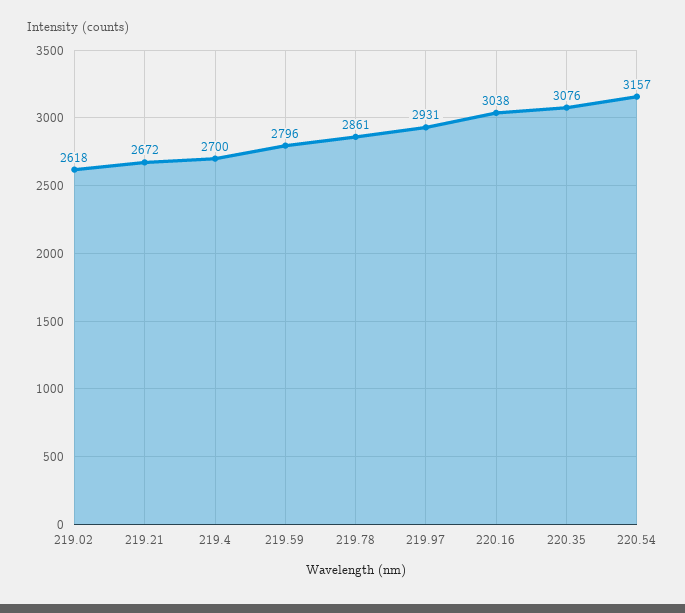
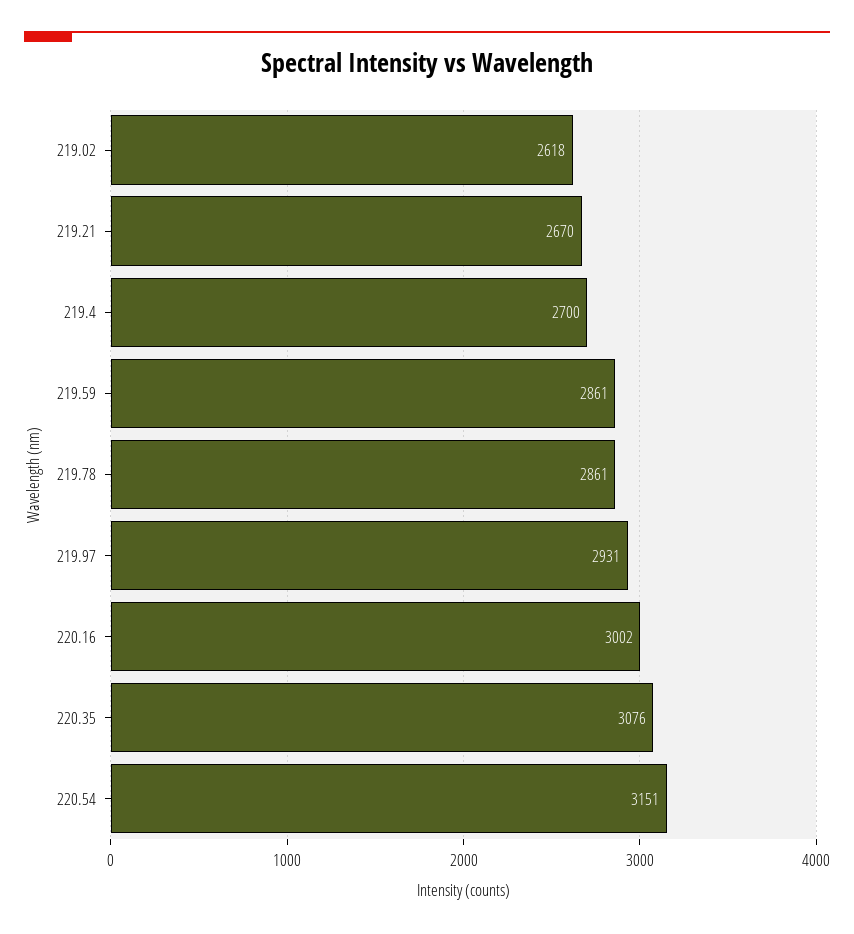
  {
    "219.02": 2618,
-   "219.21": 2672,
+   "219.21": 2670,
    "219.4": 2700,
-   "219.59": 2796,
+   "219.59": 2861,
    "219.78": 2861,
    "219.97": 2931,
-   "220.16": 3038,
+   "220.16": 3002,
    "220.35": 3076,
-   "220.54": 3157
+   "220.54": 3151
  }

